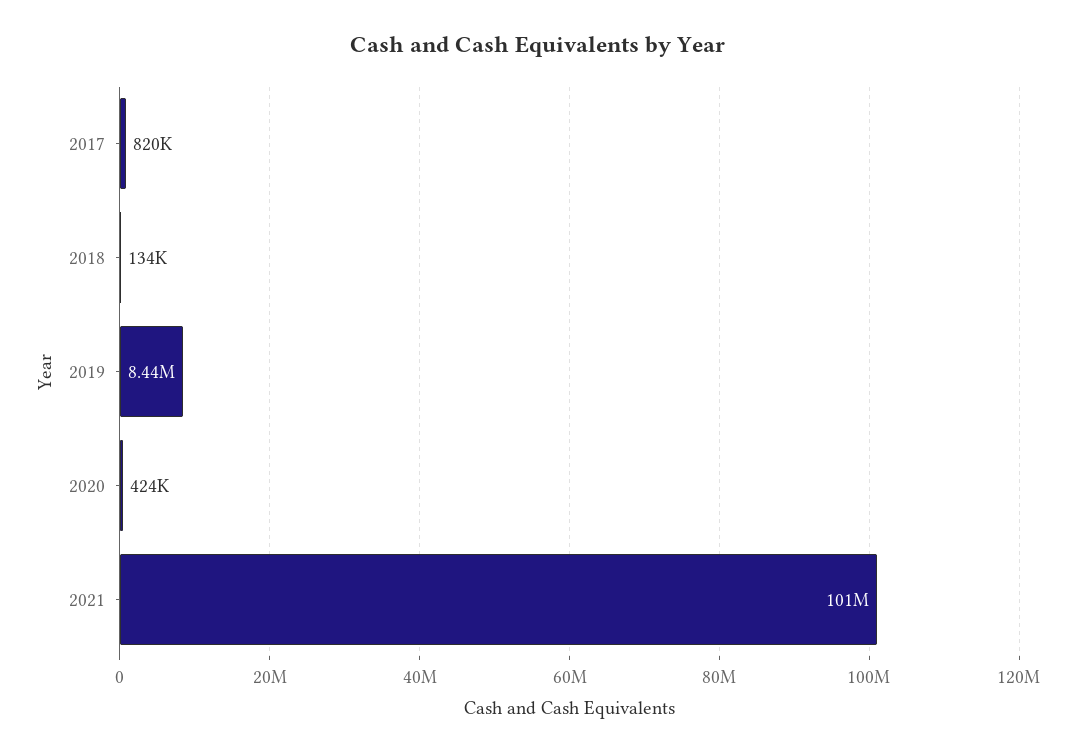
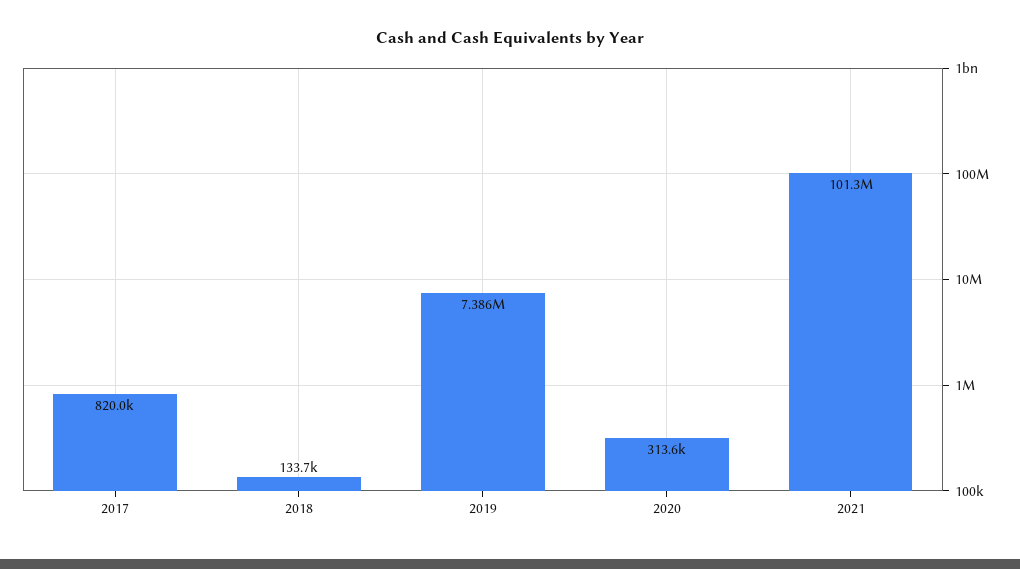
  {
    "2017": 820000,
    "2018": 133700,
-   "2019": 8440000,
+   "2019": 7386000,
-   "2020": 424000,
+   "2020": 313600,
    "2021": 101300000
  }

